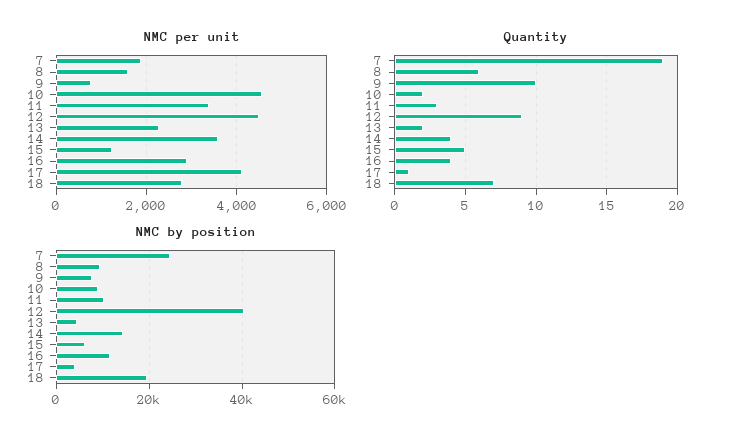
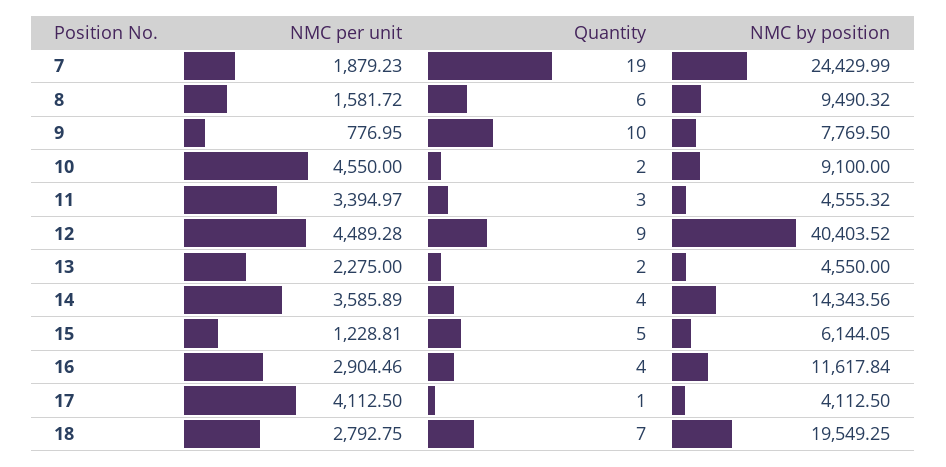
  {
    "NMC per unit": {
      "7": 1879.23,
      "8": 1581.72,
      "9": 776.95,
      "10": 4550,
      "11": 3394.97,
      "12": 4489.28,
      "13": 2275,
      "14": 3585.89,
      "15": 1228.81,
      "16": 2904.46,
      "17": 4112.5,
      "18": 2792.75
    },
    "Quantity": {
      "7": 19,
      "8": 6,
      "9": 10,
      "10": 2,
      "11": 3,
      "12": 9,
      "13": 2,
      "14": 4,
      "15": 5,
      "16": 4,
      "17": 1,
      "18": 7
    },
    "NMC by position": {
      "7": 24429.99,
      "8": 9490.32,
      "9": 7769.5,
      "10": 9100,
-     "11": 10000,
+     "11": 4555.32,
      "12": 40403.52,
      "13": 4550,
      "14": 14343.56,
      "15": 6144.05,
      "16": 11617.84,
      "17": 4112.5,
      "18": 19549.25
    }
  }

